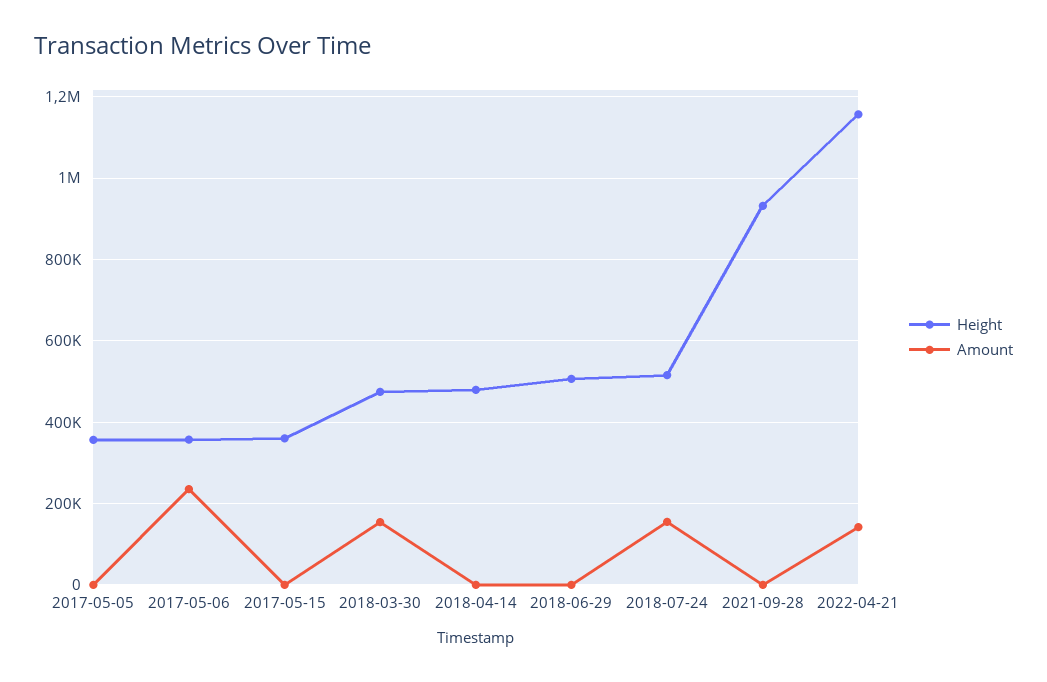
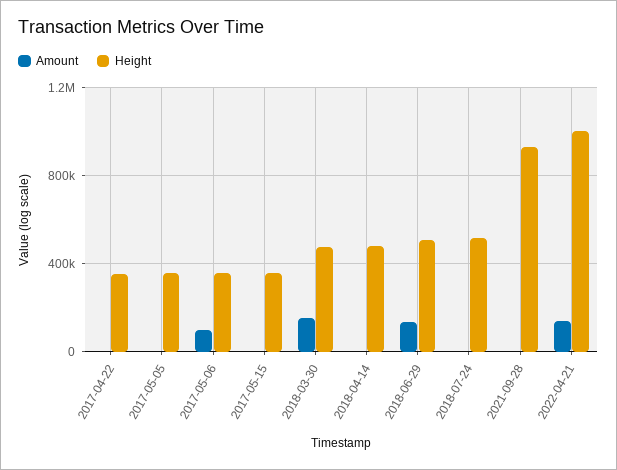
  {
    "Height": {
      "2017-05-05": 360000,
      "2017-05-06": 360000,
      "2017-05-15": 360000,
      "2018-03-30": 480000,
      "2018-04-14": 480000,
      "2018-06-29": 500000,
      "2018-07-24": 520000,
      "2021-09-28": 940000,
-     "2022-04-21": 1160000
+     "2022-04-21": 1000000,
+     "2017-04-22": 350000
    },
    "Amount": {
      "2017-05-05": 0,
-     "2017-05-06": 240000,
+     "2017-05-06": 100000,
      "2017-05-15": 0,
      "2018-03-30": 160000,
      "2018-04-14": 0,
-     "2018-06-29": 0,
+     "2018-06-29": 150000,
-     "2018-07-24": 160000,
+     "2018-07-24": 0,
      "2021-09-28": 0,
-     "2022-04-21": 140000
+     "2022-04-21": 140000,
+     "2017-04-22": 0
    }
  }

